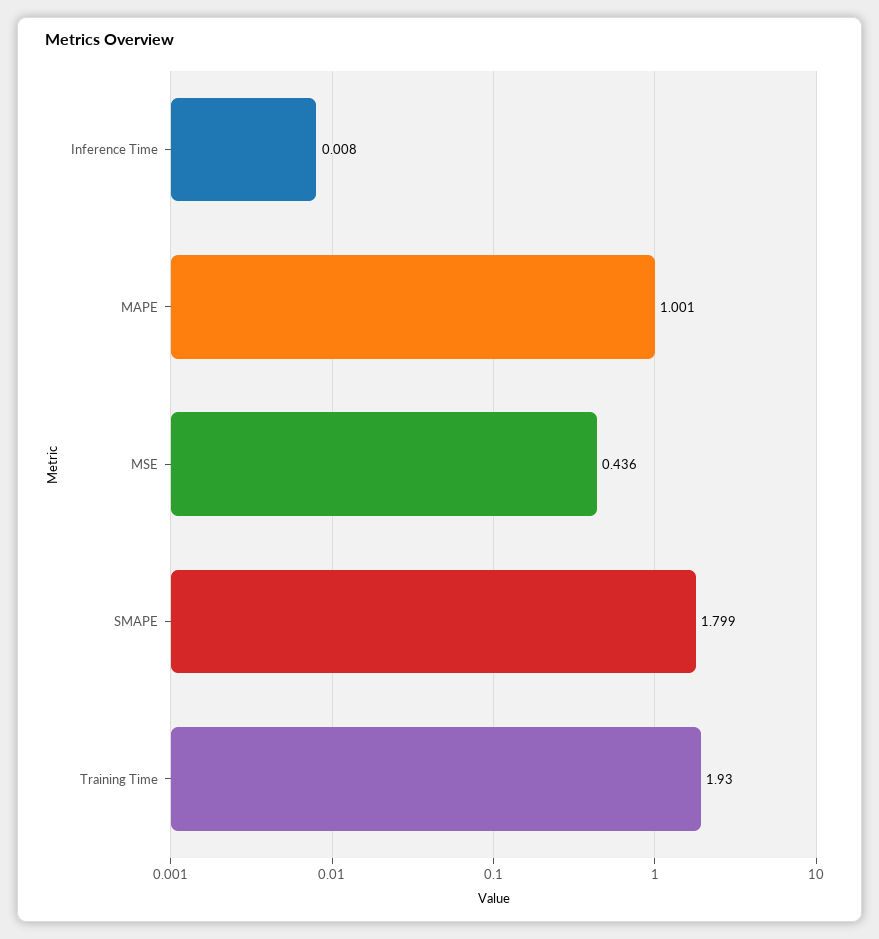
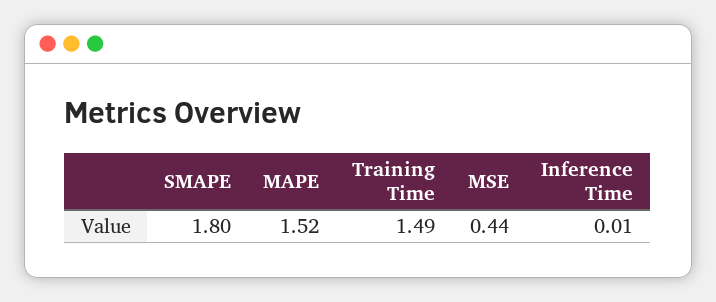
  {
    "Inference Time": 0.008,
-   "MAPE": 1.001,
+   "MAPE": 1.52,
    "MSE": 0.436,
    "SMAPE": 1.799,
-   "Training Time": 1.93
+   "Training Time": 1.49
  }

